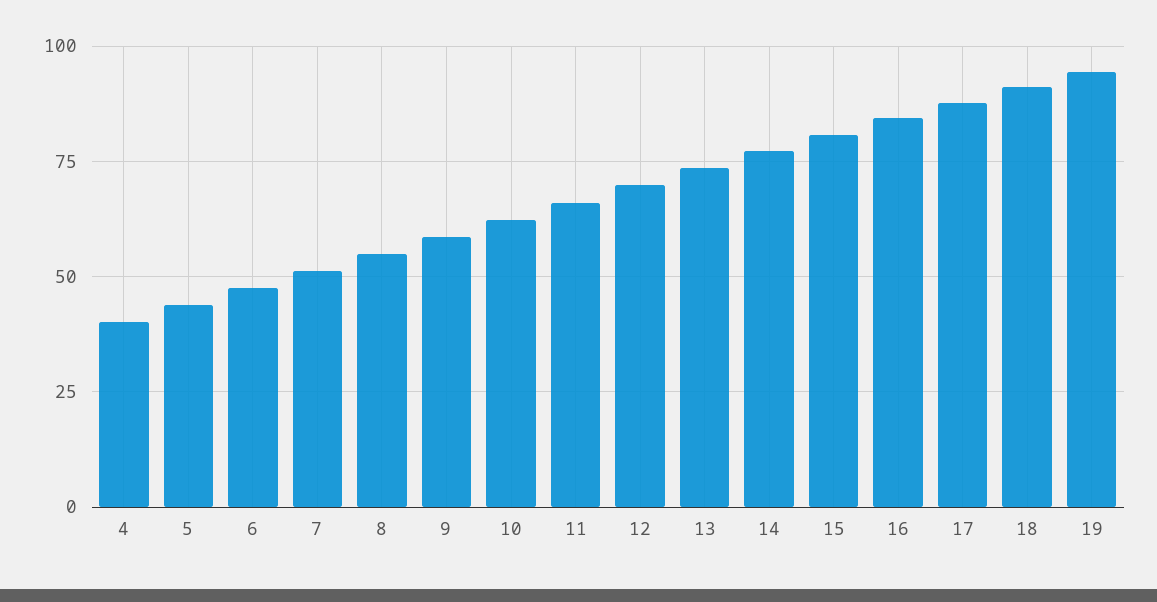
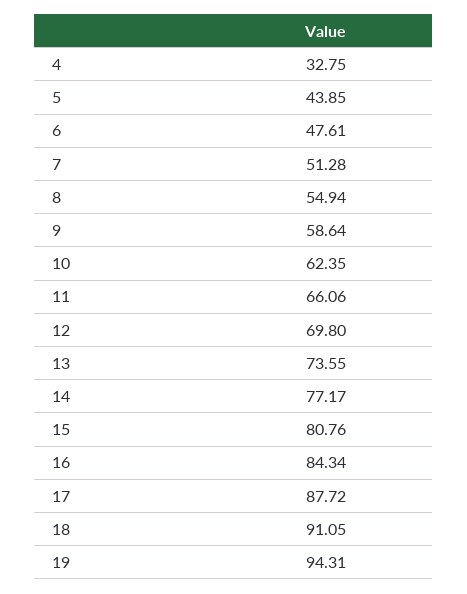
  {
-   "4": 40,
+   "4": 32.75,
    "5": 43.85,
    "6": 47.61,
    "7": 51.28,
    "8": 54.94,
    "9": 58.64,
    "10": 62.35,
    "11": 66.06,
    "12": 69.8,
    "13": 73.55,
    "14": 77.17,
    "15": 80.76,
    "16": 84.34,
    "17": 87.72,
    "18": 91.05,
    "19": 94.31
  }

